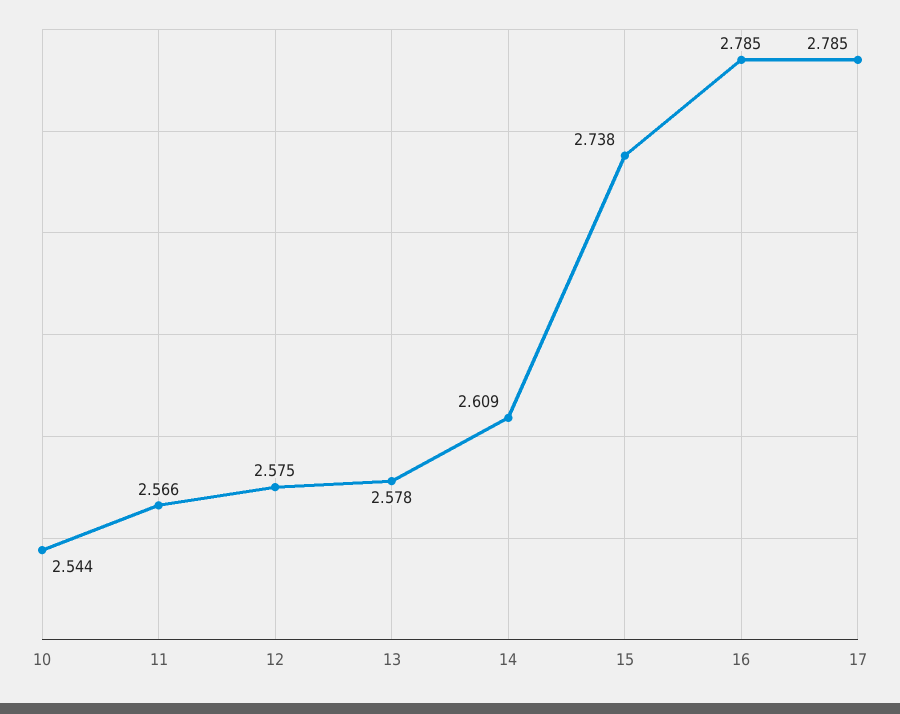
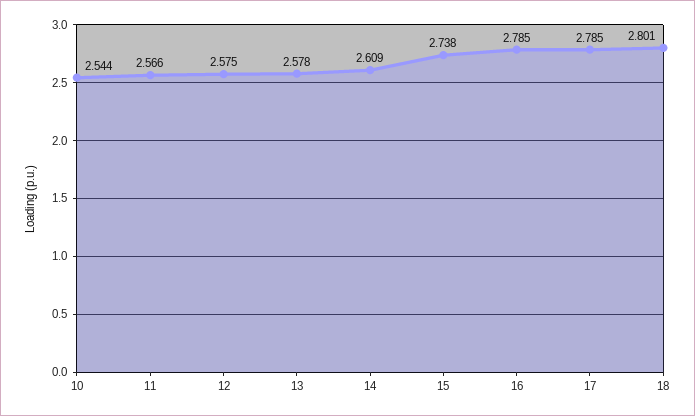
  {
    "10": 2.544,
    "11": 2.566,
    "12": 2.575,
    "13": 2.578,
    "14": 2.609,
    "15": 2.738,
    "16": 2.785,
-   "17": 2.785
+   "17": 2.785,
+   "18": 2.801
  }

